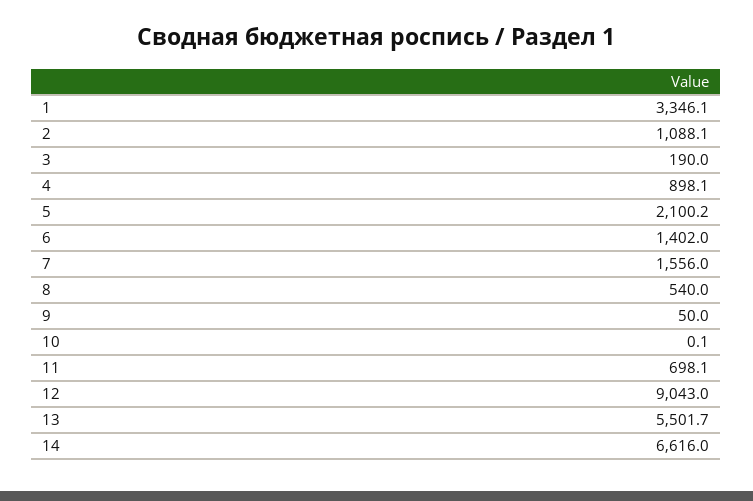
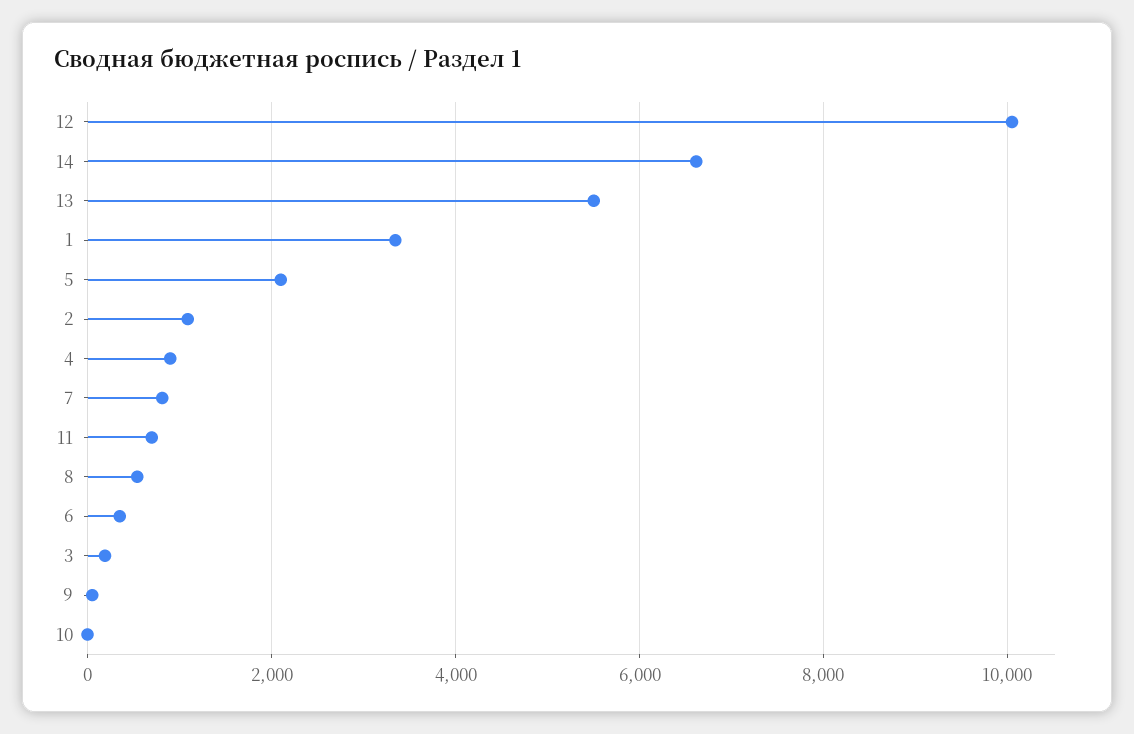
  {
    "1": 3346.1,
    "2": 1088.1,
    "3": 190,
    "4": 898.1,
    "5": 2100.2,
-   "6": 1402,
+   "6": 400,
-   "7": 1556,
+   "7": 800,
    "8": 540,
    "9": 50,
    "10": 0.1,
    "11": 698.1,
-   "12": 9043,
+   "12": 10000,
    "13": 5501.7,
    "14": 6616
  }

